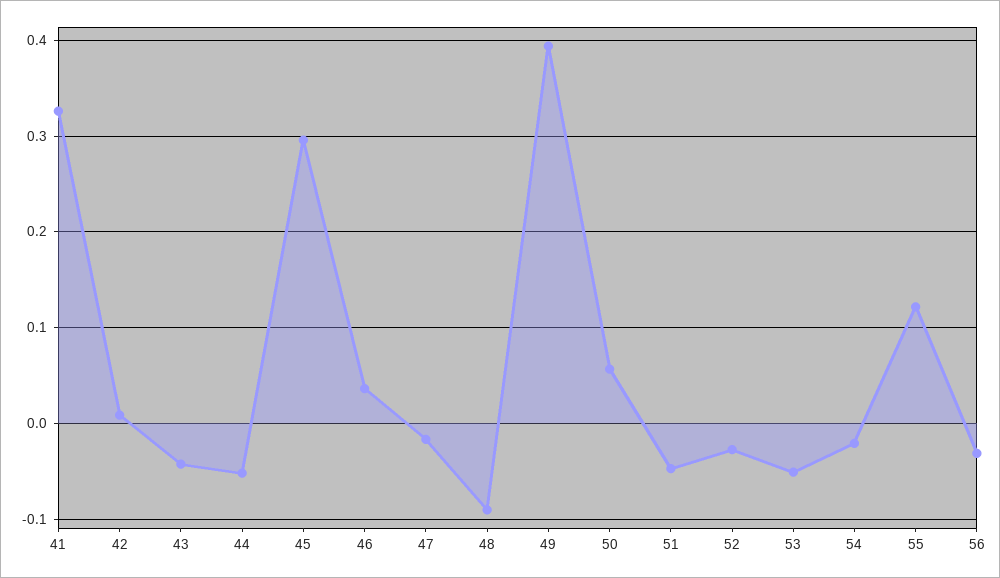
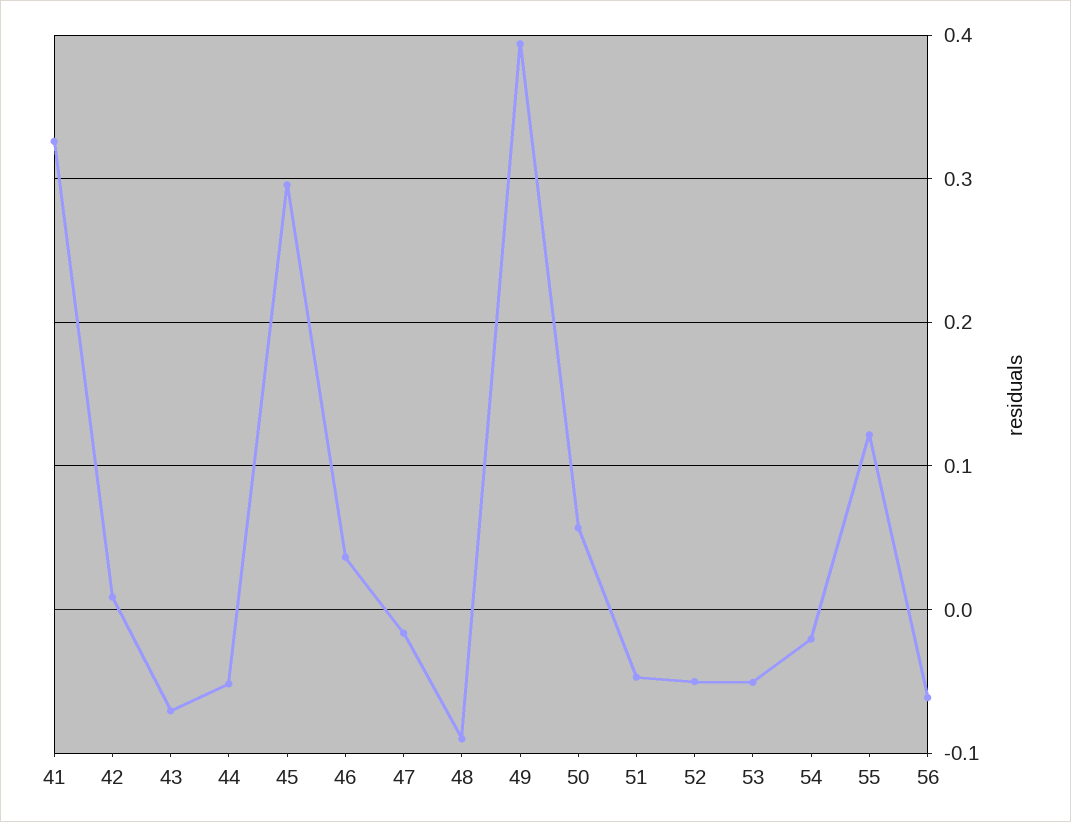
  {
    "41": 0.33,
    "42": 0.01,
-   "43": -0.04,
+   "43": -0.07,
    "44": -0.05,
    "45": 0.3,
    "46": 0.04,
    "47": -0.02,
    "48": -0.09,
    "49": 0.39,
    "50": 0.06,
    "51": -0.05,
-   "52": -0.03,
+   "52": -0.05,
    "53": -0.05,
    "54": -0.02,
    "55": 0.12,
-   "56": -0.03
+   "56": -0.06
  }

